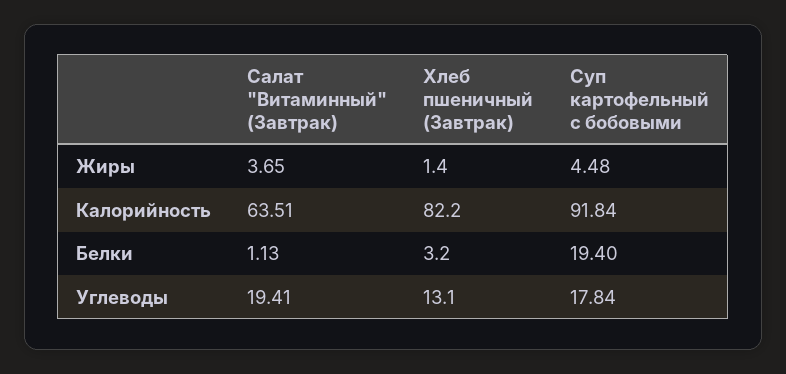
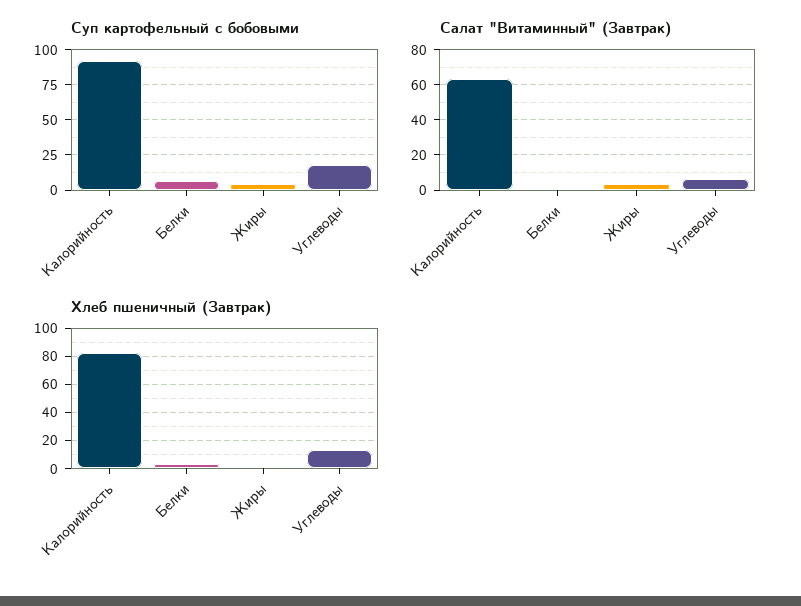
  {
    "Салат \"Витаминный\" (Завтрак)": {
      "Жиры": 3.65,
      "Калорийность": 63.51,
      "Белки": 1.13,
-     "Углеводы": 19.41
+     "Углеводы": 5
    },
    "Хлеб пшеничный (Завтрак)": {
      "Жиры": 1.4,
      "Калорийность": 82.2,
      "Белки": 3.2,
      "Углеводы": 13.1
    },
    "Суп картофельный с бобовыми": {
      "Жиры": 4.48,
      "Калорийность": 91.84,
-     "Белки": 19.4,
+     "Белки": 5,
      "Углеводы": 17.84
    }
  }

